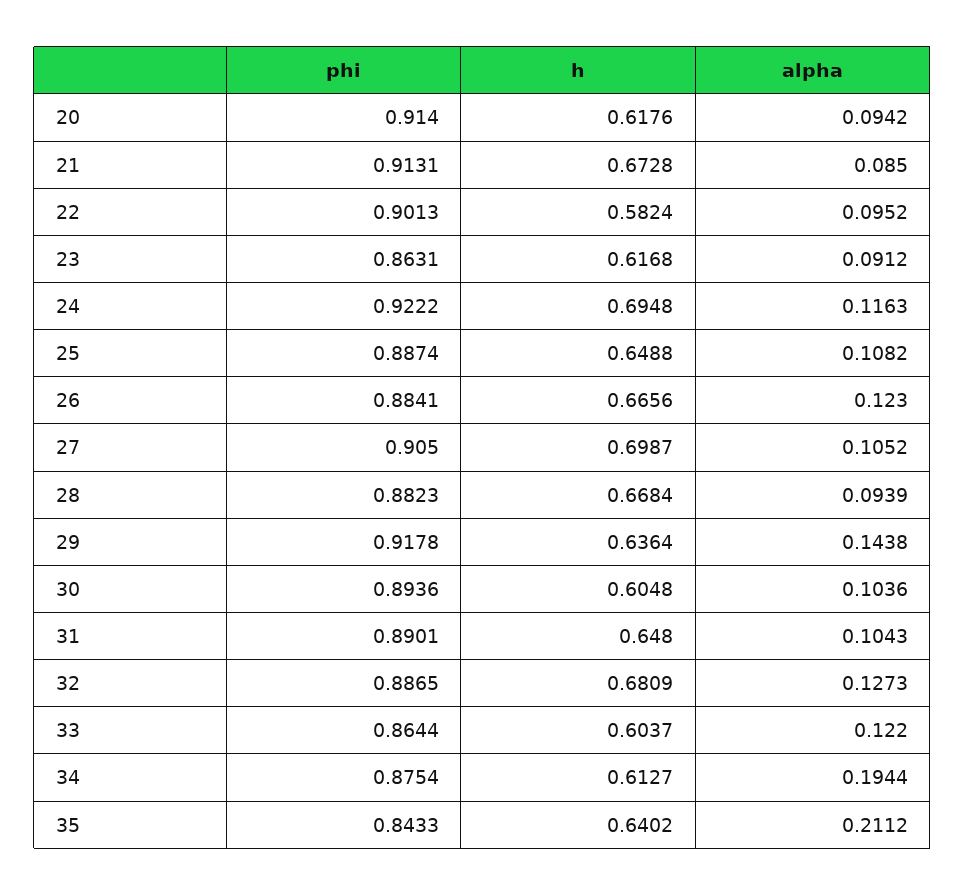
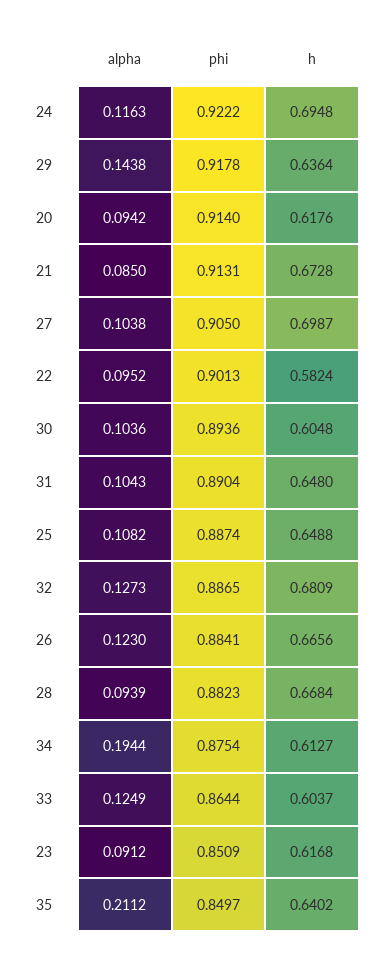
  {
    "phi": {
      "20": 0.914,
      "21": 0.9131,
      "22": 0.9013,
-     "23": 0.8631,
+     "23": 0.8509,
      "24": 0.9222,
      "25": 0.8874,
      "26": 0.8841,
      "27": 0.905,
      "28": 0.8823,
      "29": 0.9178,
      "30": 0.8936,
-     "31": 0.8901,
+     "31": 0.8904,
      "32": 0.8865,
      "33": 0.8644,
      "34": 0.8754,
-     "35": 0.8433
+     "35": 0.8497
    },
    "h": {
      "20": 0.6176,
      "21": 0.6728,
      "22": 0.5824,
      "23": 0.6168,
      "24": 0.6948,
      "25": 0.6488,
      "26": 0.6656,
      "27": 0.6987,
      "28": 0.6684,
      "29": 0.6364,
      "30": 0.6048,
      "31": 0.648,
      "32": 0.6809,
      "33": 0.6037,
      "34": 0.6127,
      "35": 0.6402
    },
    "alpha": {
      "20": 0.0942,
      "21": 0.085,
      "22": 0.0952,
      "23": 0.0912,
      "24": 0.1163,
      "25": 0.1082,
      "26": 0.123,
-     "27": 0.1052,
+     "27": 0.1038,
      "28": 0.0939,
      "29": 0.1438,
      "30": 0.1036,
      "31": 0.1043,
      "32": 0.1273,
-     "33": 0.122,
+     "33": 0.1249,
      "34": 0.1944,
      "35": 0.2112
    }
  }

